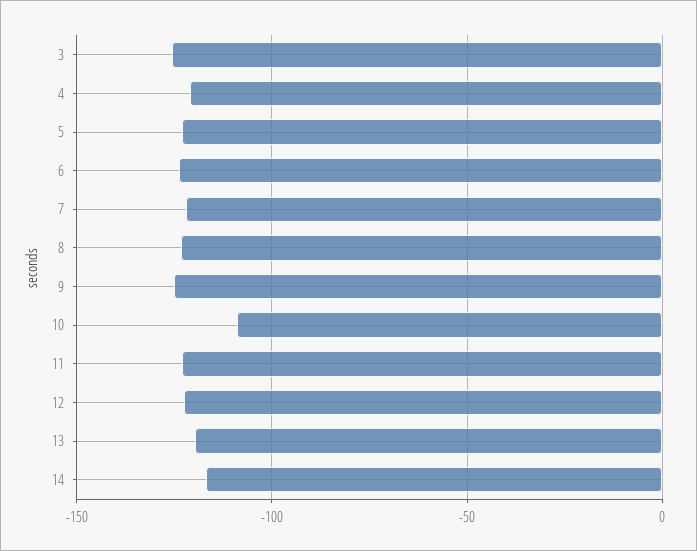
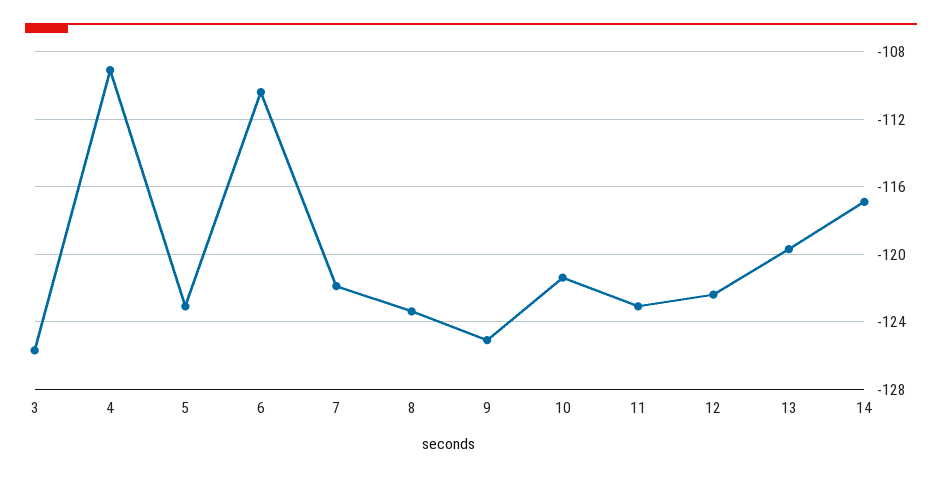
  {
    "3": -125.5,
-   "4": -120,
+   "4": -109,
    "5": -123,
-   "6": -125,
+   "6": -110.5,
    "7": -122,
    "8": -123.5,
    "9": -125,
-   "10": -110,
+   "10": -121.5,
    "11": -123,
    "12": -122.5,
    "13": -119.5,
    "14": -117
  }

